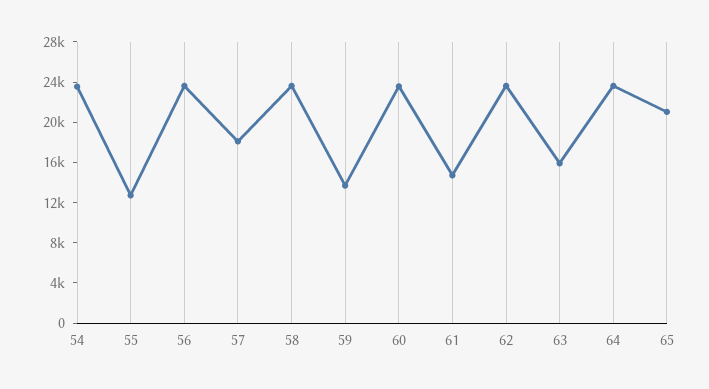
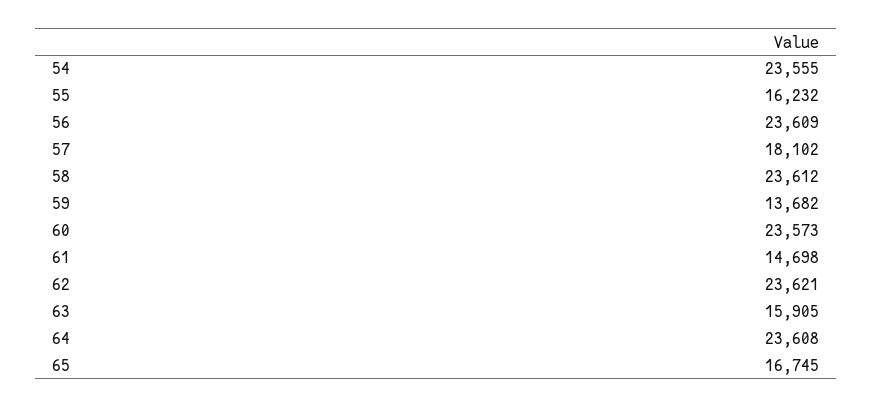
  {
    "54": 23555,
-   "55": 13000,
+   "55": 16232,
    "56": 23609,
    "57": 18102,
    "58": 23612,
    "59": 13682,
    "60": 23573,
    "61": 14698,
    "62": 23621,
    "63": 15905,
    "64": 23608,
-   "65": 21000
+   "65": 16745
  }

